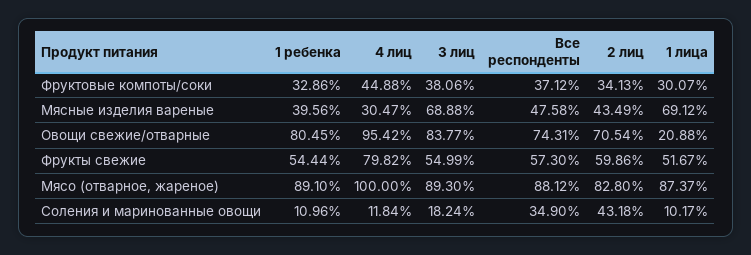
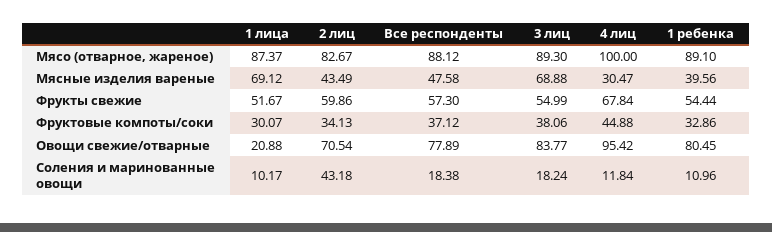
  {
    "1 ребенка": {
      "Фруктовые компоты/соки": 32.86,
      "Мясные изделия вареные": 39.56,
      "Овощи свежие/отварные": 80.45,
      "Фрукты свежие": 54.44,
      "Мясо (отварное, жареное)": 89.1,
      "Соления и маринованные овощи": 10.96
    },
    "4 лиц": {
      "Фруктовые компоты/соки": 44.88,
      "Мясные изделия вареные": 30.47,
      "Овощи свежие/отварные": 95.42,
-     "Фрукты свежие": 79.82,
+     "Фрукты свежие": 67.84,
      "Мясо (отварное, жареное)": 100,
      "Соления и маринованные овощи": 11.84
    },
    "3 лиц": {
      "Фруктовые компоты/соки": 38.06,
      "Мясные изделия вареные": 68.88,
      "Овощи свежие/отварные": 83.77,
      "Фрукты свежие": 54.99,
      "Мясо (отварное, жареное)": 89.3,
      "Соления и маринованные овощи": 18.24
    },
    "Все респонденты": {
      "Фруктовые компоты/соки": 37.12,
      "Мясные изделия вареные": 47.58,
-     "Овощи свежие/отварные": 74.31,
+     "Овощи свежие/отварные": 77.89,
      "Фрукты свежие": 57.3,
      "Мясо (отварное, жареное)": 88.12,
-     "Соления и маринованные овощи": 34.9
+     "Соления и маринованные овощи": 18.38
    },
    "2 лиц": {
      "Фруктовые компоты/соки": 34.13,
      "Мясные изделия вареные": 43.49,
      "Овощи свежие/отварные": 70.54,
      "Фрукты свежие": 59.86,
-     "Мясо (отварное, жареное)": 82.8,
+     "Мясо (отварное, жареное)": 82.67,
      "Соления и маринованные овощи": 43.18
    },
    "1 лица": {
      "Фруктовые компоты/соки": 30.07,
      "Мясные изделия вареные": 69.12,
      "Овощи свежие/отварные": 20.88,
      "Фрукты свежие": 51.67,
      "Мясо (отварное, жареное)": 87.37,
      "Соления и маринованные овощи": 10.17
    }
  }

